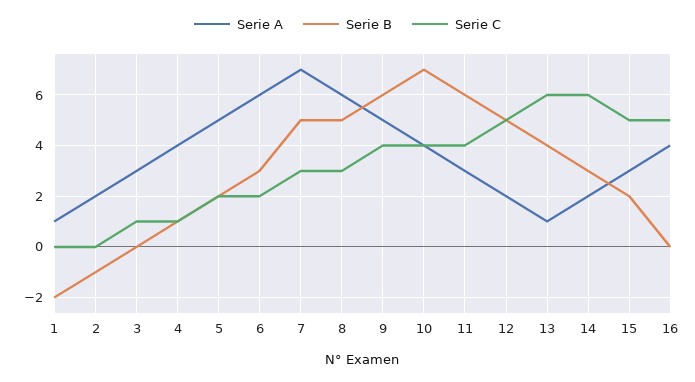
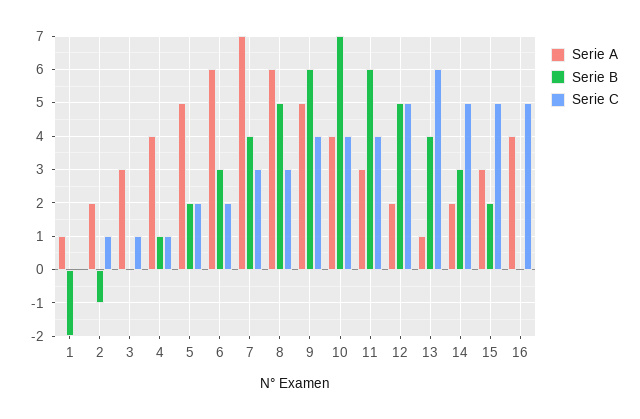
  {
    "Serie A": {
      "1": 1,
      "2": 2,
      "3": 3,
      "4": 4,
      "5": 5,
      "6": 6,
      "7": 7,
      "8": 6,
      "9": 5,
      "10": 4,
      "11": 3,
      "12": 2,
      "13": 1,
      "14": 2,
      "15": 3,
      "16": 4
    },
    "Serie B": {
      "1": -2,
      "2": -1,
      "3": 0,
      "4": 1,
      "5": 2,
      "6": 3,
-     "7": 5,
+     "7": 4,
      "8": 5,
      "9": 6,
      "10": 7,
      "11": 6,
      "12": 5,
      "13": 4,
      "14": 3,
      "15": 2,
      "16": 0
    },
    "Serie C": {
      "1": 0,
-     "2": 0,
+     "2": 1,
      "3": 1,
      "4": 1,
      "5": 2,
      "6": 2,
      "7": 3,
      "8": 3,
      "9": 4,
      "10": 4,
      "11": 4,
      "12": 5,
      "13": 6,
-     "14": 6,
+     "14": 5,
      "15": 5,
      "16": 5
    }
  }

